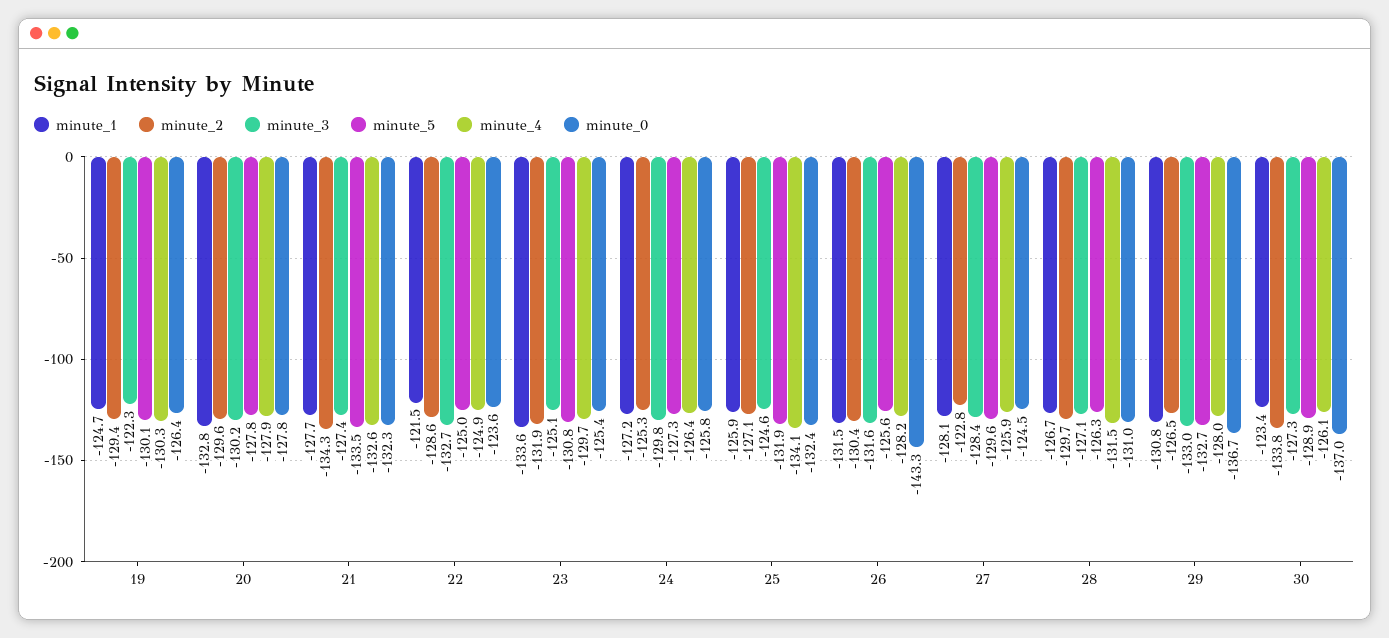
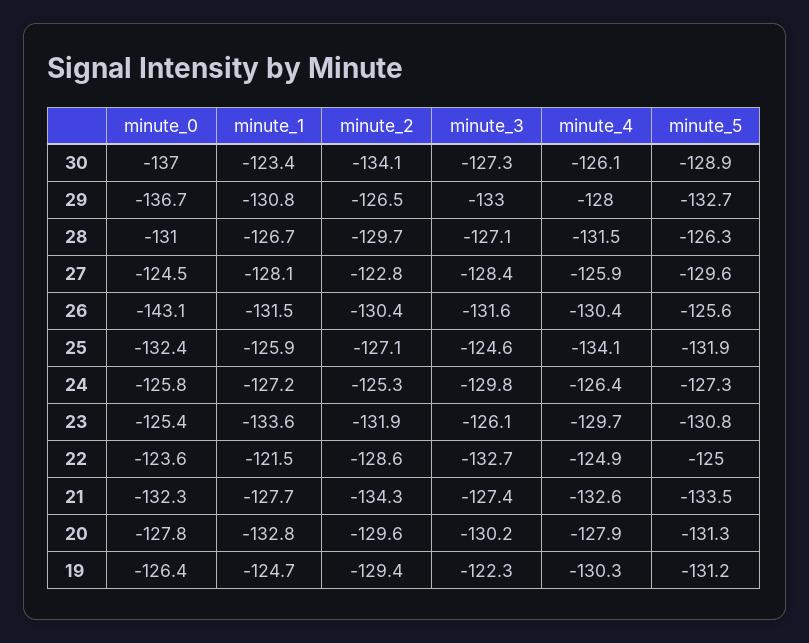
  {
    "minute_1": {
      "19": -124.7,
      "20": -132.8,
      "21": -127.7,
      "22": -121.5,
      "23": -133.6,
      "24": -127.2,
      "25": -125.9,
      "26": -131.5,
      "27": -128.1,
      "28": -126.7,
      "29": -130.8,
      "30": -123.4
    },
    "minute_2": {
      "19": -129.4,
      "20": -129.6,
      "21": -134.3,
      "22": -128.6,
      "23": -131.9,
      "24": -125.3,
      "25": -127.1,
      "26": -130.4,
      "27": -122.8,
      "28": -129.7,
      "29": -126.5,
-     "30": -133.8
+     "30": -134.1
    },
    "minute_3": {
      "19": -122.3,
      "20": -130.2,
      "21": -127.4,
      "22": -132.7,
-     "23": -125.1,
+     "23": -126.1,
      "24": -129.8,
      "25": -124.6,
      "26": -131.6,
      "27": -128.4,
      "28": -127.1,
      "29": -133,
      "30": -127.3
    },
    "minute_5": {
-     "19": -130.1,
+     "19": -131.2,
-     "20": -127.8,
+     "20": -131.3,
      "21": -133.5,
      "22": -125,
      "23": -130.8,
      "24": -127.3,
      "25": -131.9,
      "26": -125.6,
      "27": -129.6,
      "28": -126.3,
      "29": -132.7,
      "30": -128.9
    },
    "minute_4": {
      "19": -130.3,
      "20": -127.9,
      "21": -132.6,
      "22": -124.9,
      "23": -129.7,
      "24": -126.4,
      "25": -134.1,
-     "26": -128.2,
+     "26": -130.4,
      "27": -125.9,
      "28": -131.5,
      "29": -128,
      "30": -126.1
    },
    "minute_0": {
      "19": -126.4,
      "20": -127.8,
      "21": -132.3,
      "22": -123.6,
      "23": -125.4,
      "24": -125.8,
      "25": -132.4,
-     "26": -143.3,
+     "26": -143.1,
      "27": -124.5,
      "28": -131,
      "29": -136.7,
      "30": -137
    }
  }

